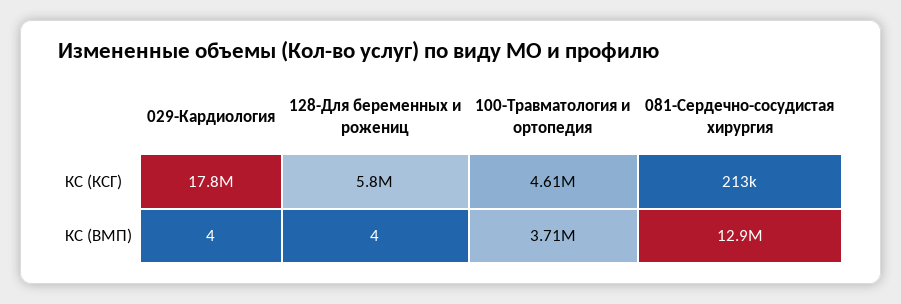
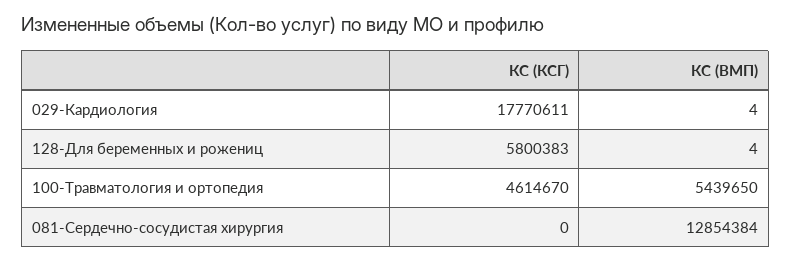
  {
    "029-Кардиология": {
      "КС (КСГ)": 17770611,
      "КС (ВМП)": 4
    },
    "128-Для беременных и рожениц": {
      "КС (КСГ)": 5800383,
      "КС (ВМП)": 4
    },
    "100-Травматология и ортопедия": {
      "КС (КСГ)": 4614670,
-     "КС (ВМП)": 3710000
+     "КС (ВМП)": 5439650
    },
    "081-Сердечно-сосудистая хирургия": {
-     "КС (КСГ)": 213000,
+     "КС (КСГ)": 0,
      "КС (ВМП)": 12854384
    }
  }

